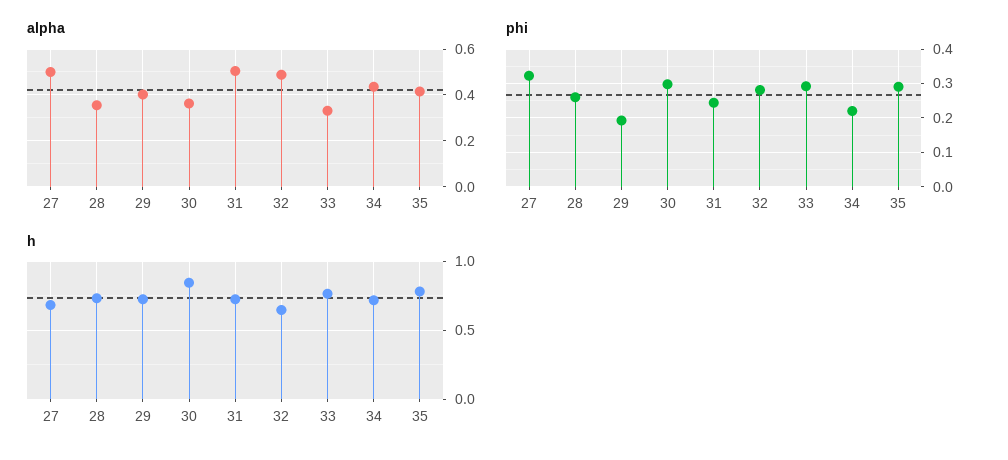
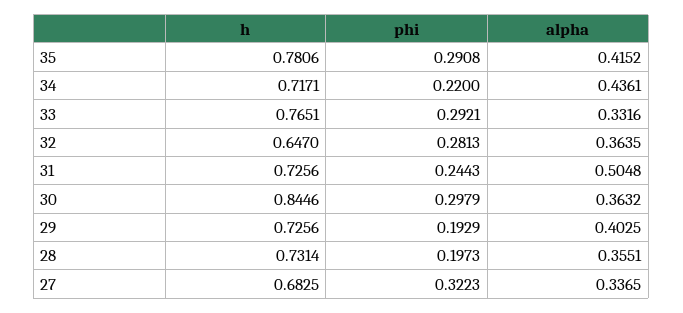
  {
    "alpha": {
-     "27": 0.5,
+     "27": 0.3365,
      "28": 0.3551,
      "29": 0.4025,
      "30": 0.3632,
      "31": 0.5048,
-     "32": 0.5,
+     "32": 0.3635,
      "33": 0.3316,
      "34": 0.4361,
      "35": 0.4152
    },
    "phi": {
      "27": 0.3223,
-     "28": 0.26,
+     "28": 0.1973,
      "29": 0.1929,
      "30": 0.2979,
      "31": 0.2443,
      "32": 0.2813,
      "33": 0.2921,
      "34": 0.22,
      "35": 0.2908
    },
    "h": {
      "27": 0.6825,
      "28": 0.7314,
      "29": 0.7256,
      "30": 0.8446,
      "31": 0.7256,
      "32": 0.647,
      "33": 0.7651,
      "34": 0.7171,
      "35": 0.7806
    }
  }

